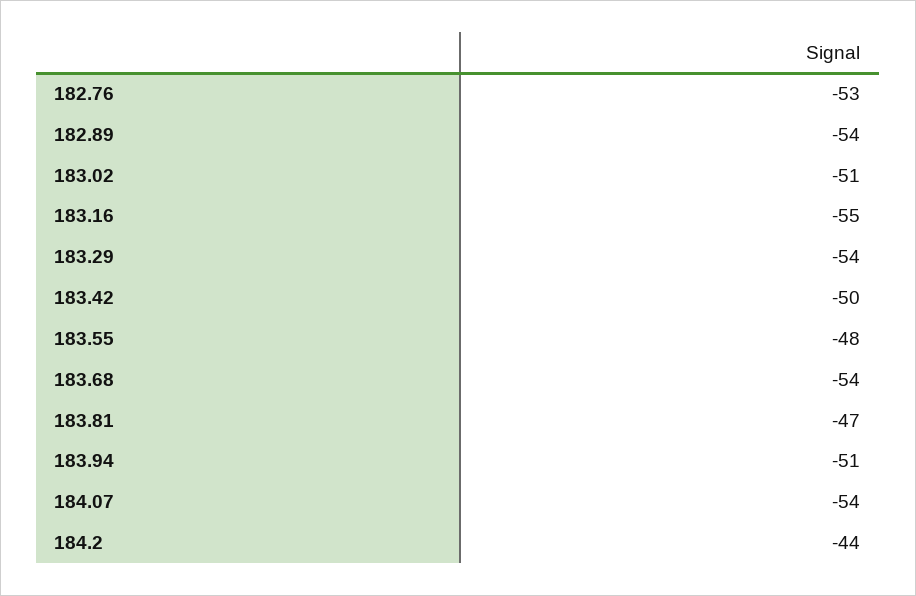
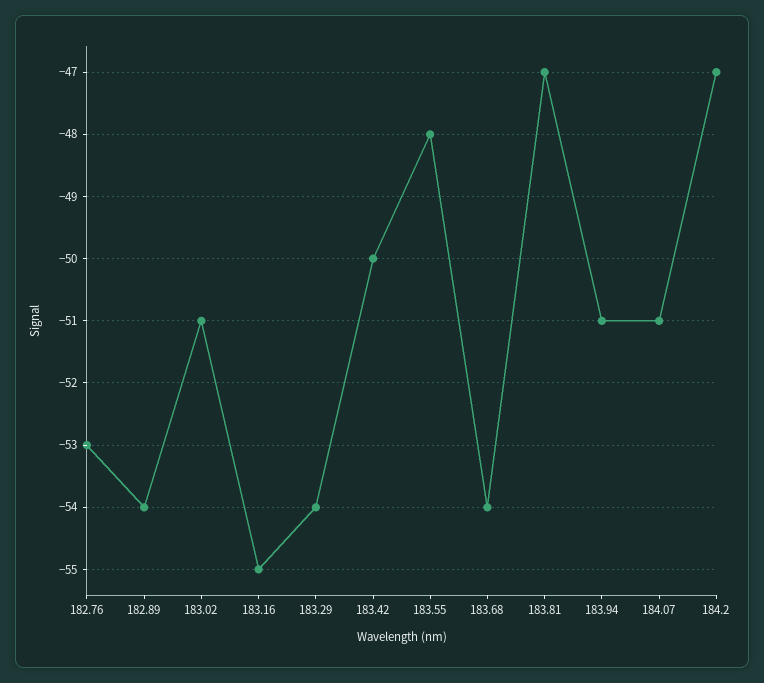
  {
    "182.76": -53,
    "182.89": -54,
    "183.02": -51,
    "183.16": -55,
    "183.29": -54,
    "183.42": -50,
    "183.55": -48,
    "183.68": -54,
    "183.81": -47,
    "183.94": -51,
-   "184.07": -54,
+   "184.07": -51,
-   "184.2": -44
+   "184.2": -47
  }

